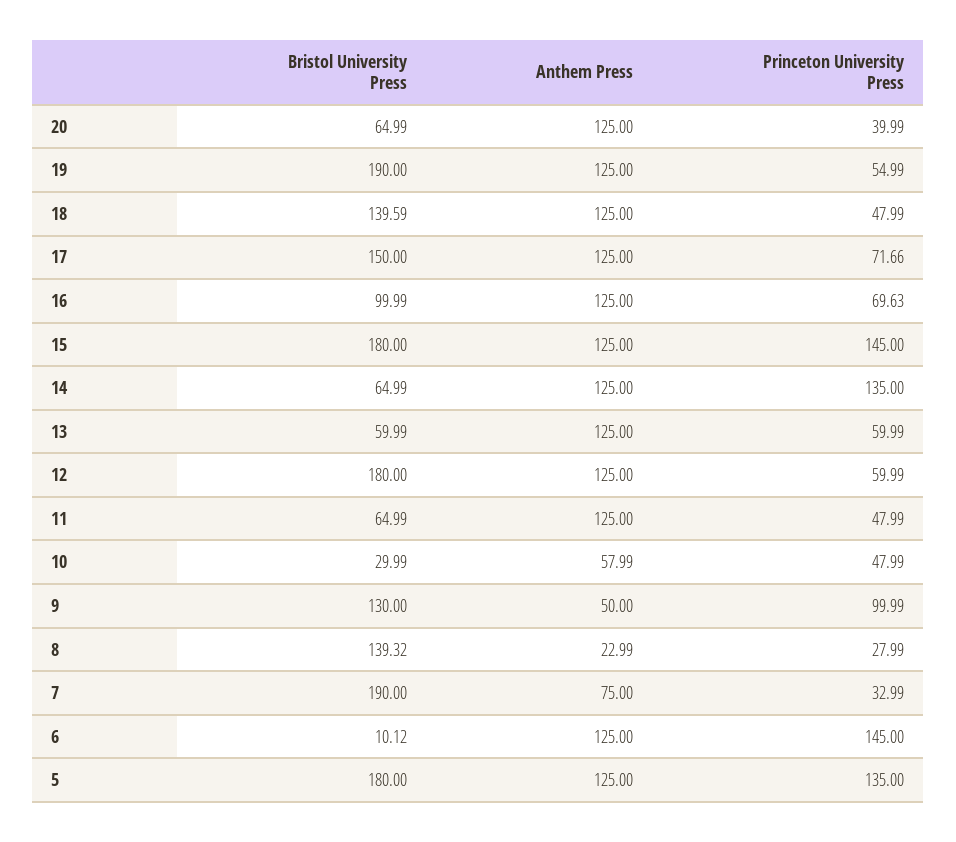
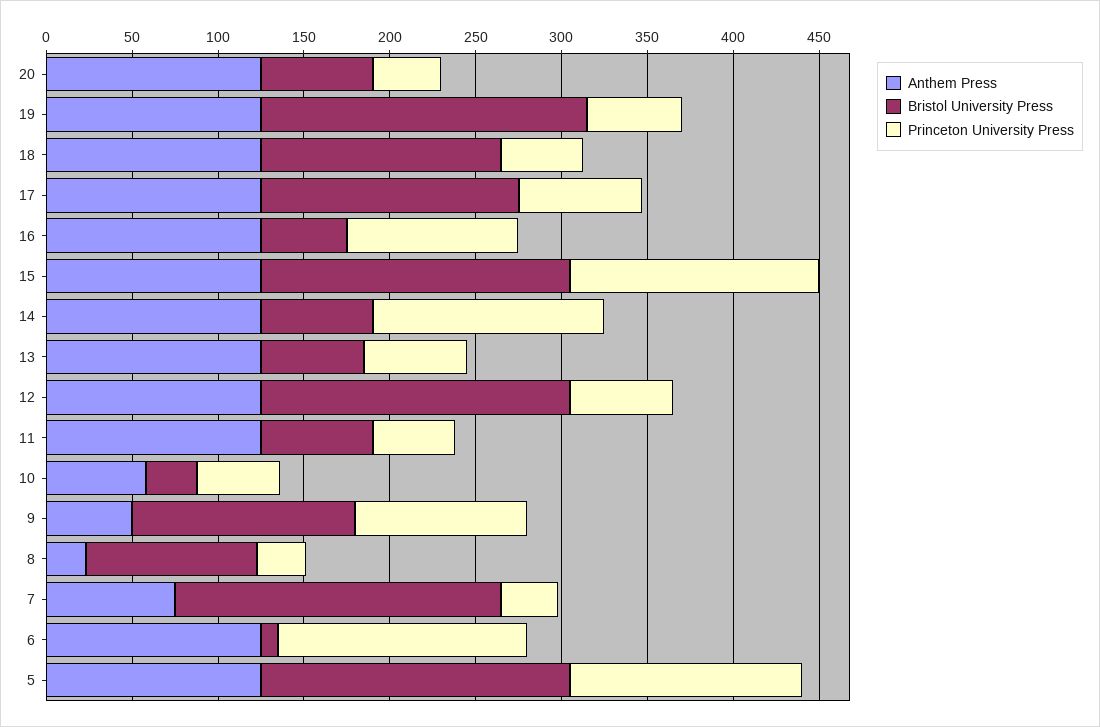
  {
    "Bristol University Press": {
      "20": 64.99,
      "19": 190,
      "18": 139.59,
      "17": 150,
-     "16": 99.99,
+     "16": 50,
      "15": 180,
      "14": 64.99,
      "13": 59.99,
      "12": 180,
      "11": 64.99,
      "10": 29.99,
      "9": 130,
-     "8": 139.32,
+     "8": 100,
      "7": 190,
      "6": 10.12,
      "5": 180
    },
    "Anthem Press": {
      "20": 125,
      "19": 125,
      "18": 125,
      "17": 125,
      "16": 125,
      "15": 125,
      "14": 125,
      "13": 125,
      "12": 125,
      "11": 125,
      "10": 57.99,
      "9": 50,
      "8": 22.99,
      "7": 75,
      "6": 125,
      "5": 125
    },
    "Princeton University Press": {
      "20": 39.99,
      "19": 54.99,
      "18": 47.99,
      "17": 71.66,
-     "16": 69.63,
+     "16": 100,
      "15": 145,
      "14": 135,
      "13": 59.99,
      "12": 59.99,
      "11": 47.99,
      "10": 47.99,
      "9": 99.99,
      "8": 27.99,
      "7": 32.99,
      "6": 145,
      "5": 135
    }
  }

